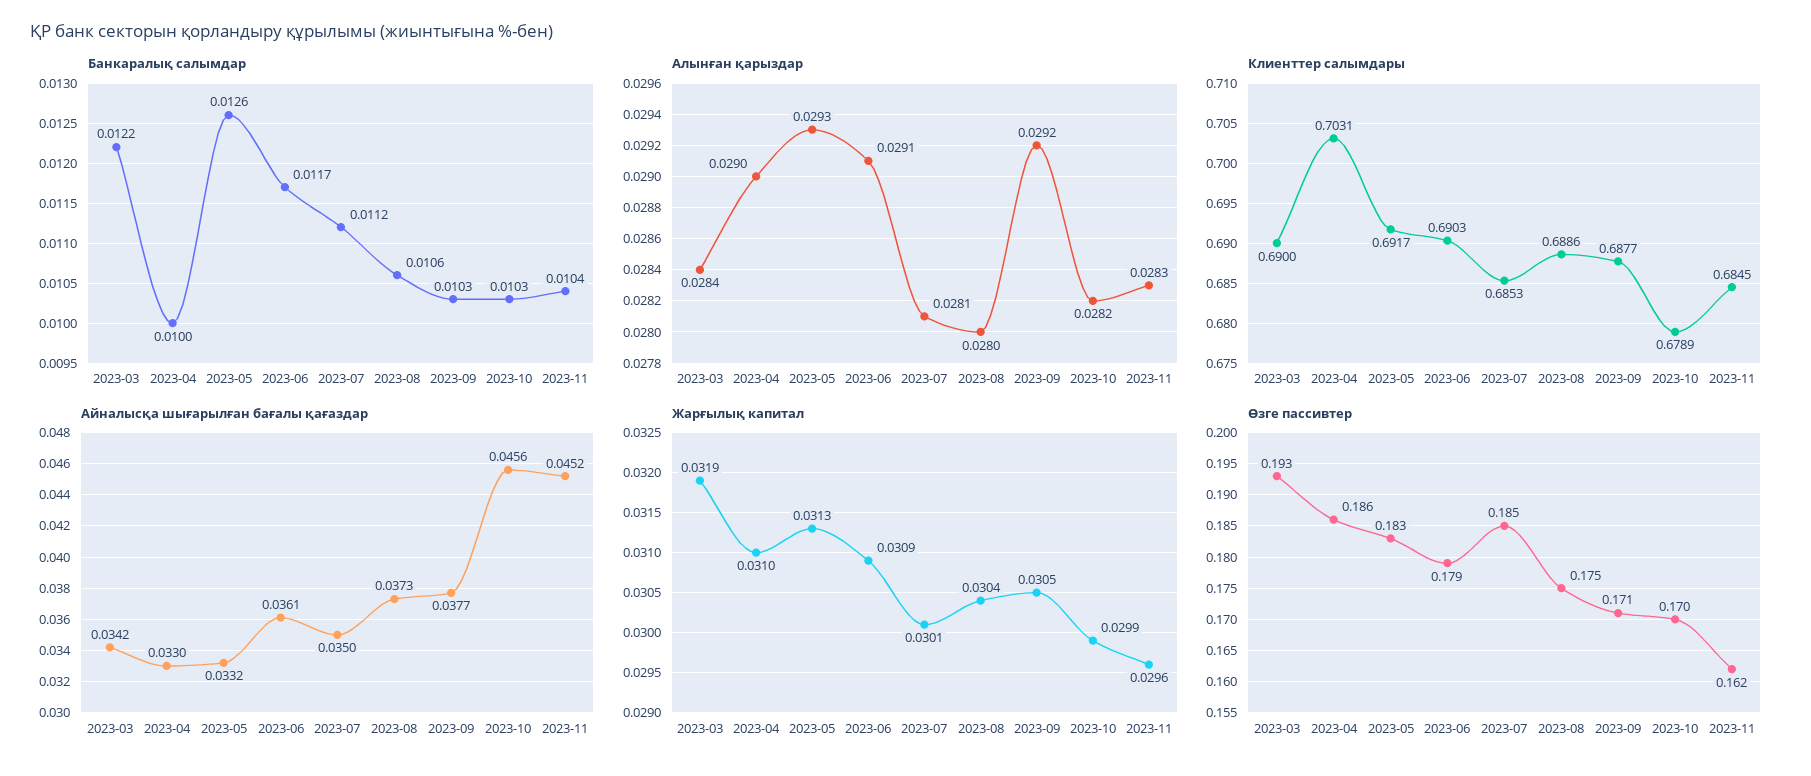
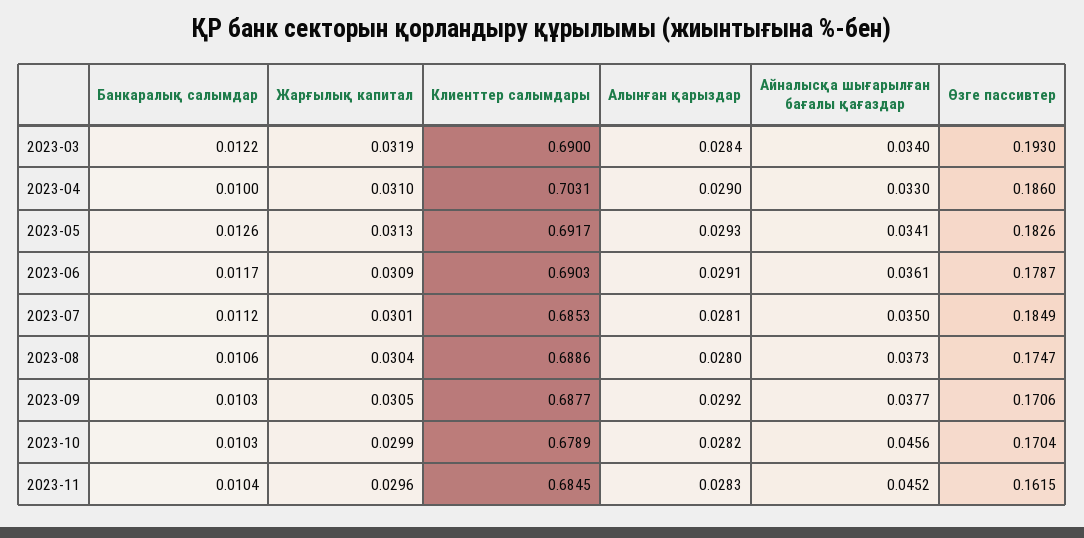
  {
    "Банкаралық салымдар": {
      "2023-03": 0.0122,
      "2023-04": 0.01,
      "2023-05": 0.0126,
      "2023-06": 0.0117,
      "2023-07": 0.0112,
      "2023-08": 0.0106,
      "2023-09": 0.0103,
      "2023-10": 0.0103,
      "2023-11": 0.0104
    },
    "Алынған қарыздар": {
      "2023-03": 0.0284,
      "2023-04": 0.029,
      "2023-05": 0.0293,
      "2023-06": 0.0291,
      "2023-07": 0.0281,
      "2023-08": 0.028,
      "2023-09": 0.0292,
      "2023-10": 0.0282,
      "2023-11": 0.0283
    },
    "Клиенттер салымдары": {
      "2023-03": 0.69,
      "2023-04": 0.7031,
      "2023-05": 0.6917,
      "2023-06": 0.6903,
      "2023-07": 0.6853,
      "2023-08": 0.6886,
      "2023-09": 0.6877,
      "2023-10": 0.6789,
      "2023-11": 0.6845
    },
    "Айналысқа шығарылған бағалы қағаздар": {
-     "2023-03": 0.0342,
+     "2023-03": 0.034,
      "2023-04": 0.033,
-     "2023-05": 0.0332,
+     "2023-05": 0.0341,
      "2023-06": 0.0361,
      "2023-07": 0.035,
      "2023-08": 0.0373,
      "2023-09": 0.0377,
      "2023-10": 0.0456,
      "2023-11": 0.0452
    },
    "Жарғылық капитал": {
      "2023-03": 0.0319,
      "2023-04": 0.031,
      "2023-05": 0.0313,
      "2023-06": 0.0309,
      "2023-07": 0.0301,
      "2023-08": 0.0304,
      "2023-09": 0.0305,
      "2023-10": 0.0299,
      "2023-11": 0.0296
    },
    "Өзге пассивтер": {
      "2023-03": 0.193,
      "2023-04": 0.186,
      "2023-05": 0.1826,
      "2023-06": 0.1787,
      "2023-07": 0.1849,
      "2023-08": 0.1747,
      "2023-09": 0.1706,
      "2023-10": 0.1704,
      "2023-11": 0.1615
    }
  }

